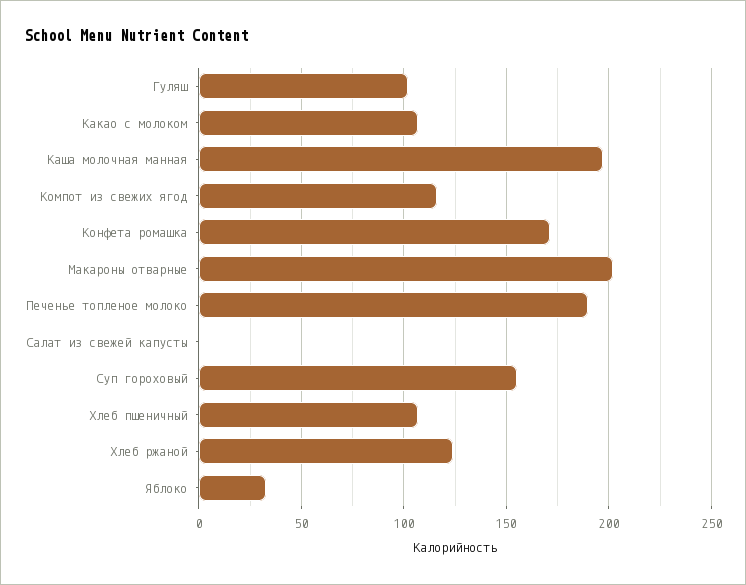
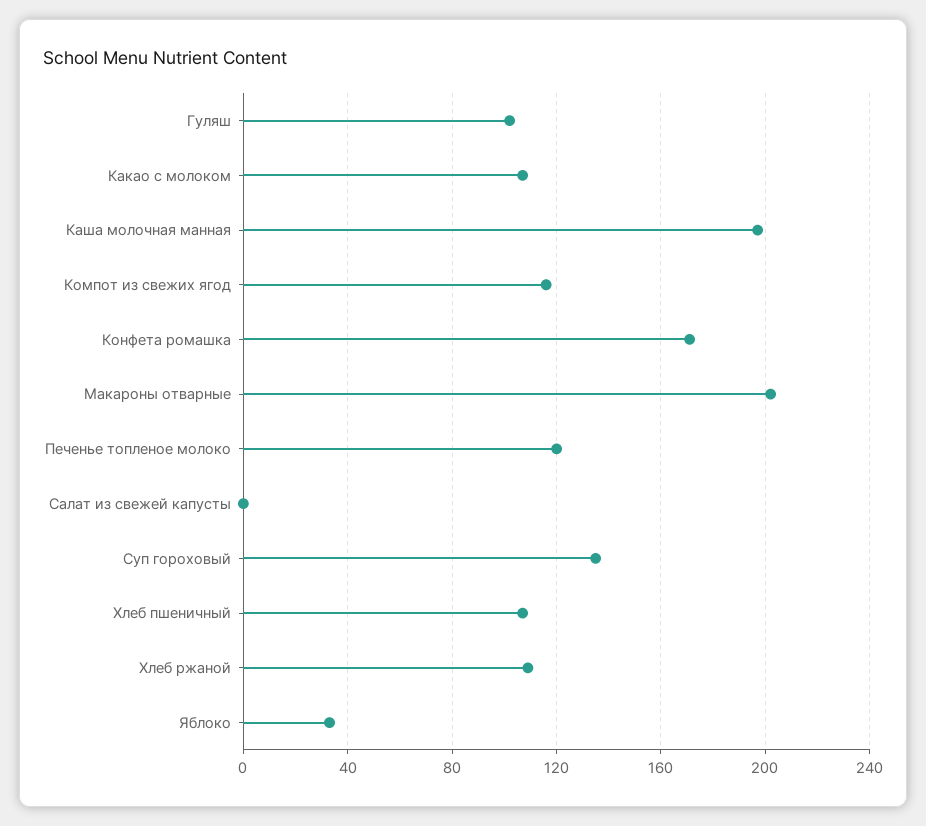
  {
    "Гуляш": 100,
    "Какао с молоком": 105,
    "Каша молочная манная": 195,
    "Компот из свежих ягод": 115,
    "Конфета ромашка": 170,
    "Макароны отварные": 200,
-   "Печенье топленое молоко": 190,
+   "Печенье топленое молоко": 120,
    "Салат из свежей капусты": 0,
-   "Суп гороховый": 155,
+   "Суп гороховый": 135,
    "Хлеб пшеничный": 105,
-   "Хлеб ржаной": 125,
+   "Хлеб ржаной": 110,
    "Яблоко": 35
  }

